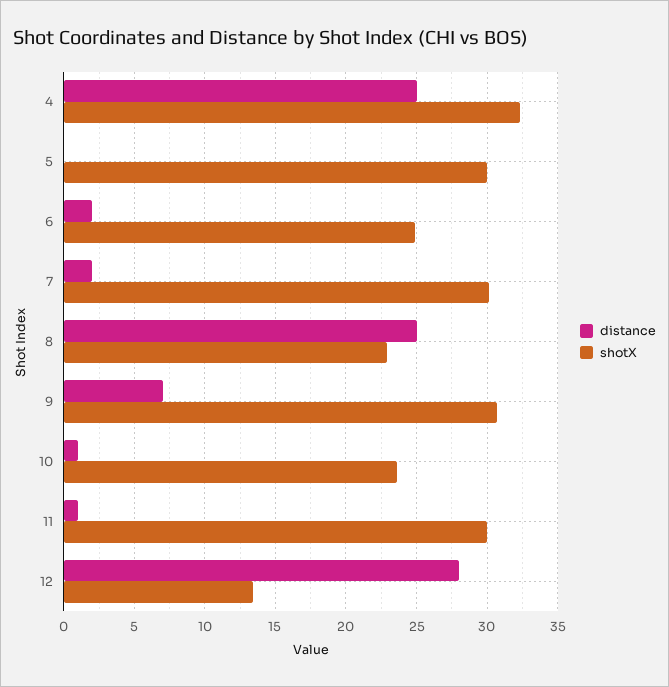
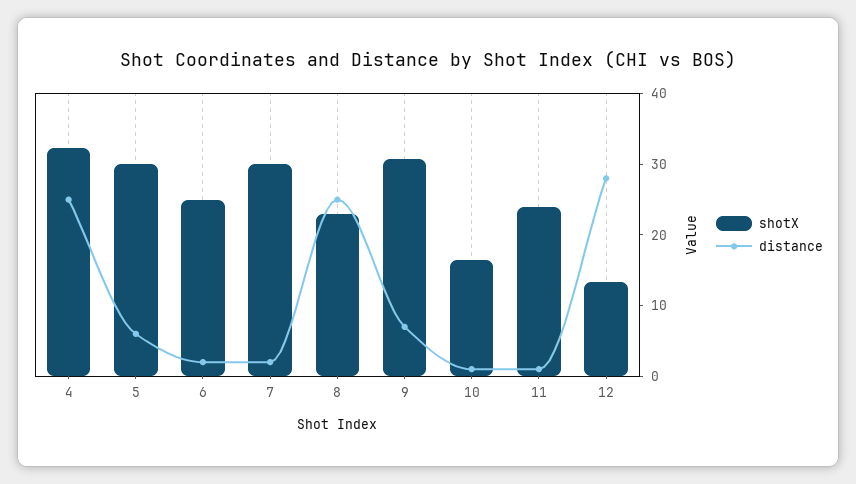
  {
    "distance": {
      "4": 25,
-     "5": 0,
+     "5": 6,
      "6": 2,
      "7": 2,
      "8": 25,
      "9": 7,
      "10": 1,
      "11": 1,
      "12": 28
    },
    "shotX": {
      "4": 32.5,
      "5": 30,
      "6": 25,
      "7": 30,
      "8": 23,
      "9": 30.5,
-     "10": 23.5,
+     "10": 16,
-     "11": 30,
+     "11": 24,
      "12": 13.5
    }
  }

